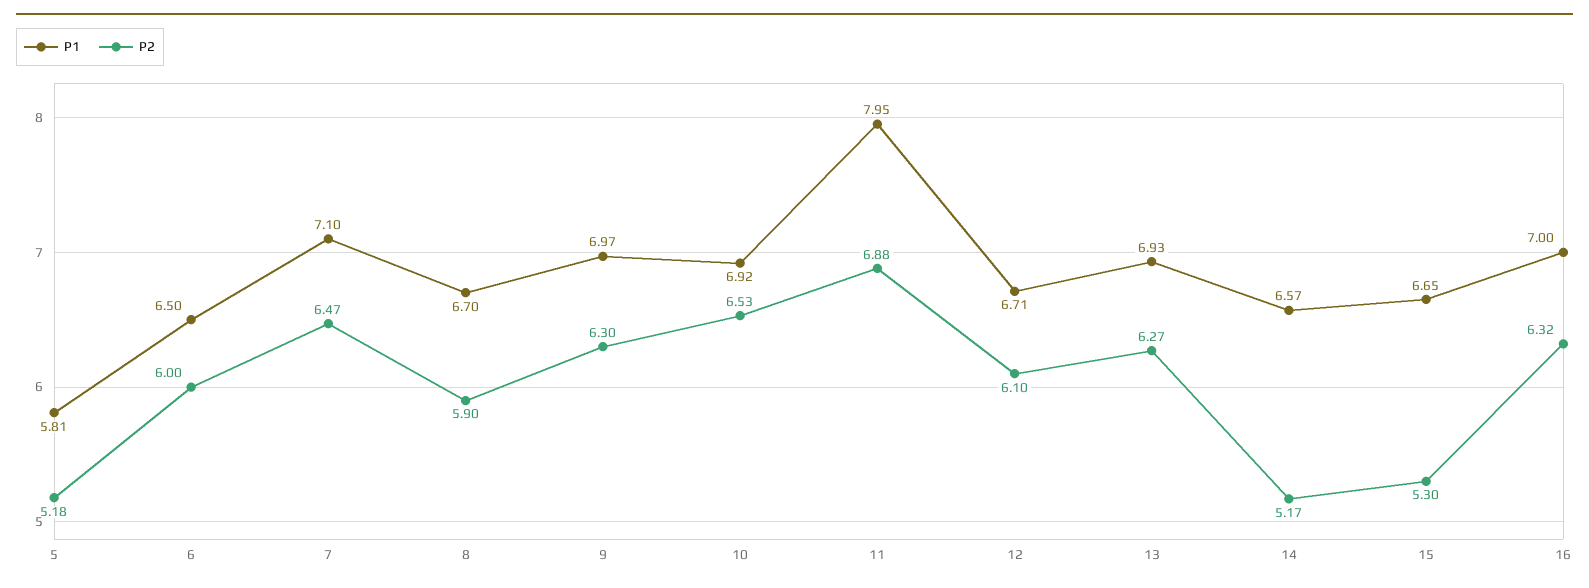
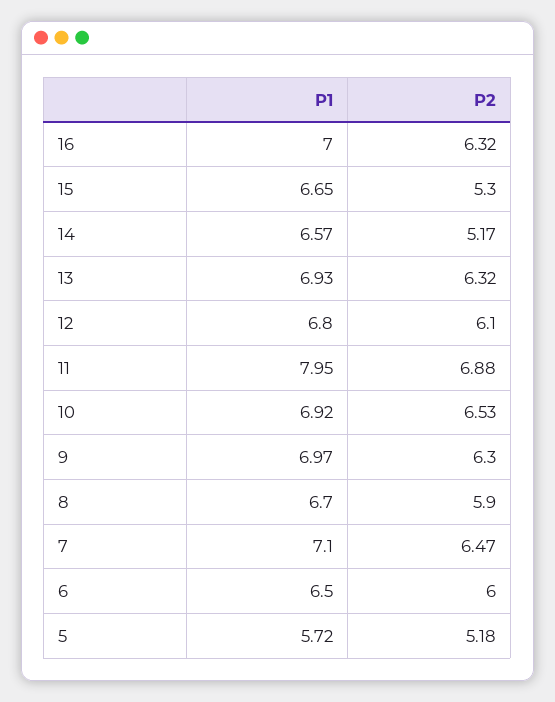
  {
    "P1": {
-     "5": 5.81,
+     "5": 5.72,
      "6": 6.5,
      "7": 7.1,
      "8": 6.7,
      "9": 6.97,
      "10": 6.92,
      "11": 7.95,
-     "12": 6.71,
+     "12": 6.8,
      "13": 6.93,
      "14": 6.57,
      "15": 6.65,
      "16": 7
    },
    "P2": {
      "5": 5.18,
      "6": 6,
      "7": 6.47,
      "8": 5.9,
      "9": 6.3,
      "10": 6.53,
      "11": 6.88,
      "12": 6.1,
-     "13": 6.27,
+     "13": 6.32,
      "14": 5.17,
      "15": 5.3,
      "16": 6.32
    }
  }

